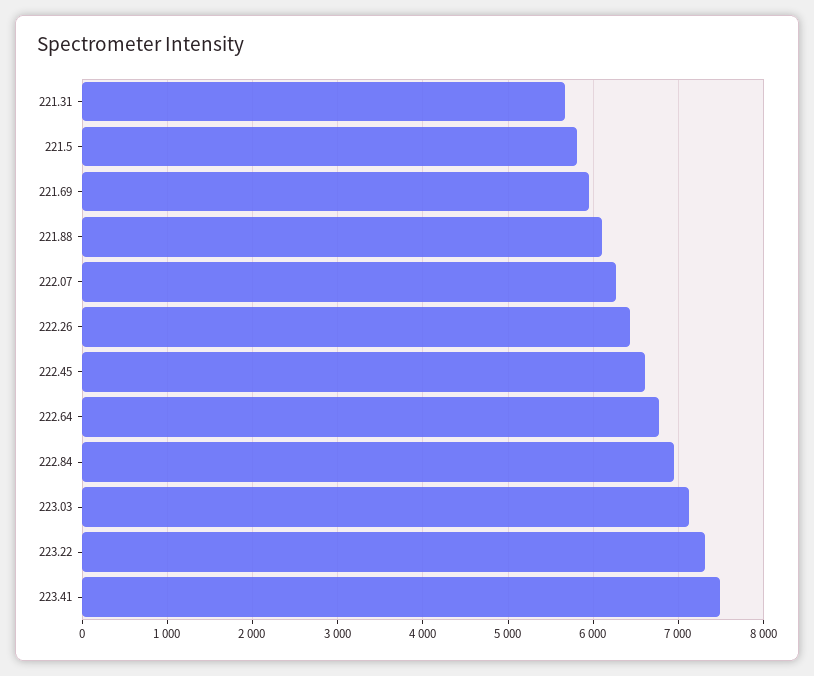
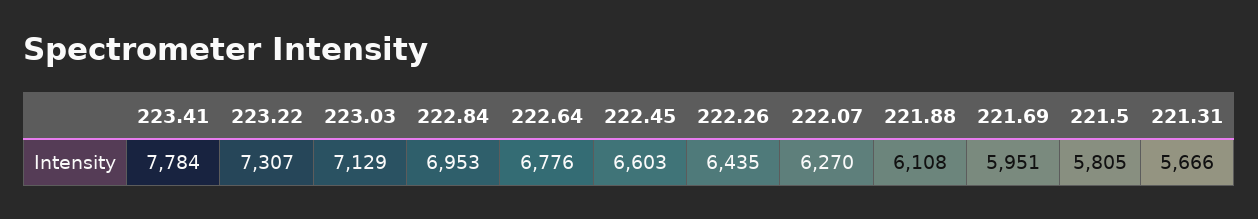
  {
    "221.31": 5666,
    "221.5": 5805,
    "221.69": 5951,
    "221.88": 6108,
    "222.07": 6270,
    "222.26": 6435,
    "222.45": 6603,
    "222.64": 6776,
    "222.84": 6953,
    "223.03": 7129,
    "223.22": 7307,
-   "223.41": 7500
+   "223.41": 7784
  }

